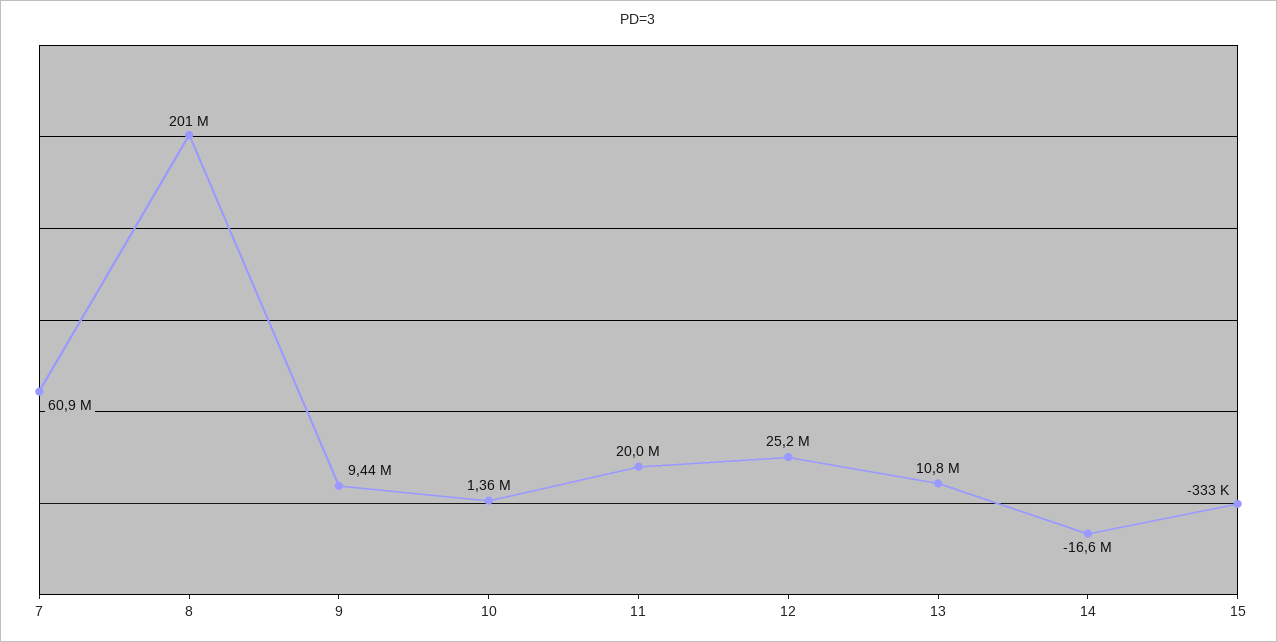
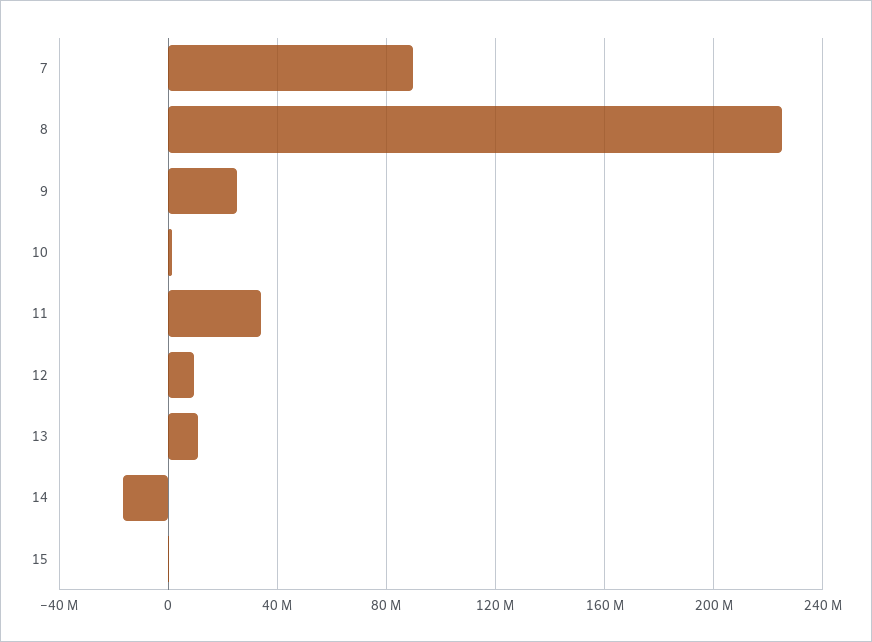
  {
-   "7": 60900000,
+   "7": 90000000,
-   "8": 201000000,
+   "8": 225000000,
-   "9": 9440000,
+   "9": 25000000,
    "10": 1360000,
-   "11": 20000000,
+   "11": 35000000,
-   "12": 25200000,
+   "12": 10000000,
    "13": 10800000,
    "14": -16600000,
    "15": -333000
  }

